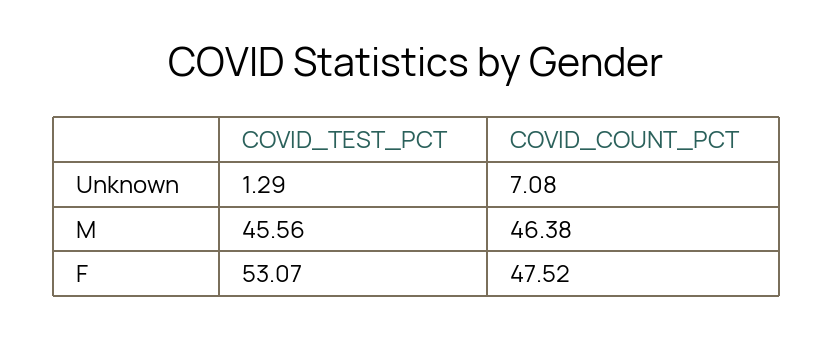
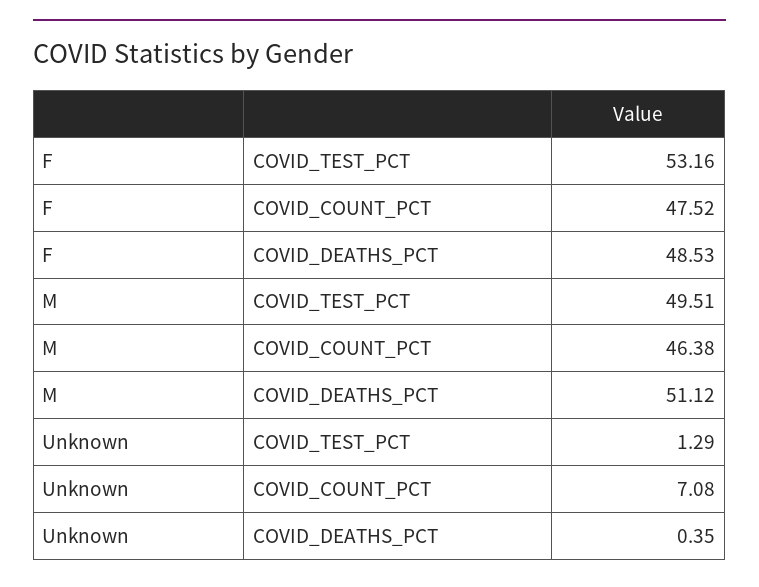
  {
    "COVID_TEST_PCT": {
      "Unknown": 1.29,
-     "M": 45.56,
+     "M": 49.51,
-     "F": 53.07
+     "F": 53.16
    },
    "COVID_COUNT_PCT": {
      "Unknown": 7.08,
      "M": 46.38,
      "F": 47.52
-   }
+   },
+   "COVID_DEATHS_PCT": {
+     "F": 48.53,
+     "M": 51.12,
+     "Unknown": 0.35
+   }
  }

